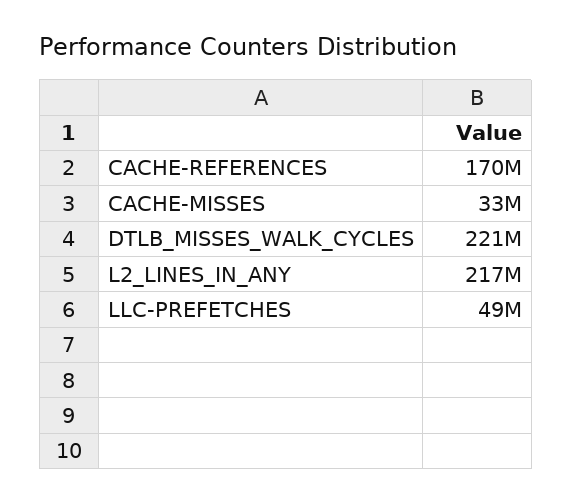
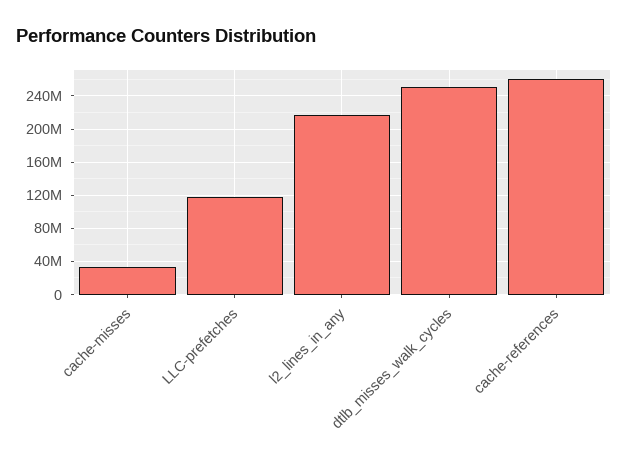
  {
-   "CACHE-REFERENCES": 170000000,
+   "CACHE-REFERENCES": 260000000,
    "CACHE-MISSES": 33000000,
-   "DTLB_MISSES_WALK_CYCLES": 221000000,
+   "DTLB_MISSES_WALK_CYCLES": 250000000,
    "L2_LINES_IN_ANY": 217000000,
-   "LLC-PREFETCHES": 49000000
+   "LLC-PREFETCHES": 120000000
  }

